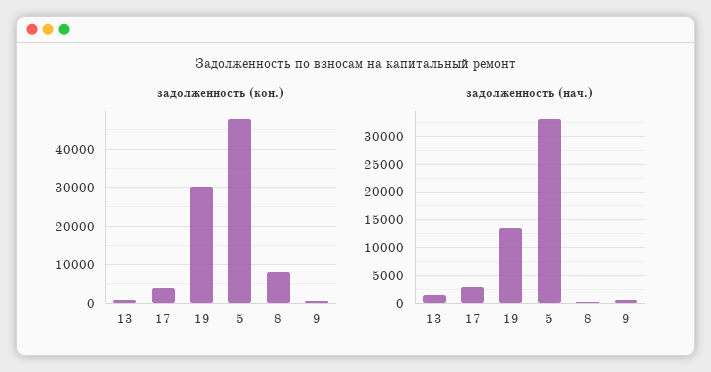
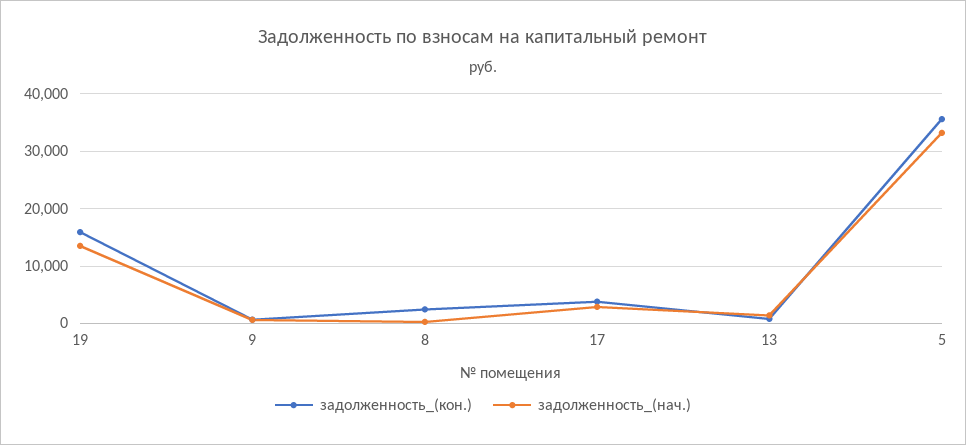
  {
    "задолженность (кон.)": {
      "13": 0,
      "17": 4000,
-     "19": 30000,
+     "19": 16000,
-     "5": 48000,
+     "5": 36000,
-     "8": 8000,
+     "8": 2000,
      "9": 0
    },
    "задолженность (нач.)": {
      "13": 2000,
      "17": 2000,
      "19": 14000,
      "5": 34000,
      "8": 0,
      "9": 0
    }
  }

